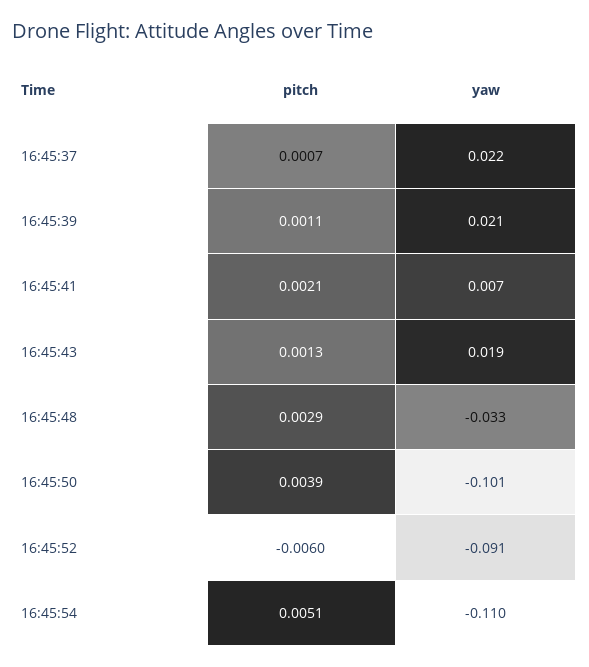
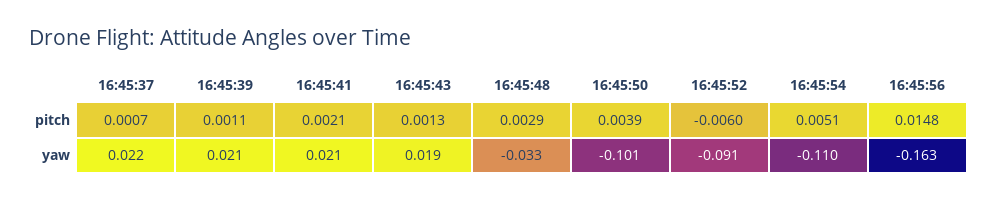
  {
    "pitch": {
      "16:45:37": 0.0007,
      "16:45:39": 0.0011,
      "16:45:41": 0.0021,
      "16:45:43": 0.0013,
      "16:45:48": 0.0029,
      "16:45:50": 0.0039,
      "16:45:52": -0.006,
-     "16:45:54": 0.0051
+     "16:45:54": 0.0051,
+     "16:45:56": 0.0148
    },
    "yaw": {
      "16:45:37": 0.022,
      "16:45:39": 0.021,
-     "16:45:41": 0.007,
+     "16:45:41": 0.021,
      "16:45:43": 0.019,
      "16:45:48": -0.033,
      "16:45:50": -0.101,
      "16:45:52": -0.091,
-     "16:45:54": -0.11
+     "16:45:54": -0.11,
+     "16:45:56": -0.163
    }
  }

